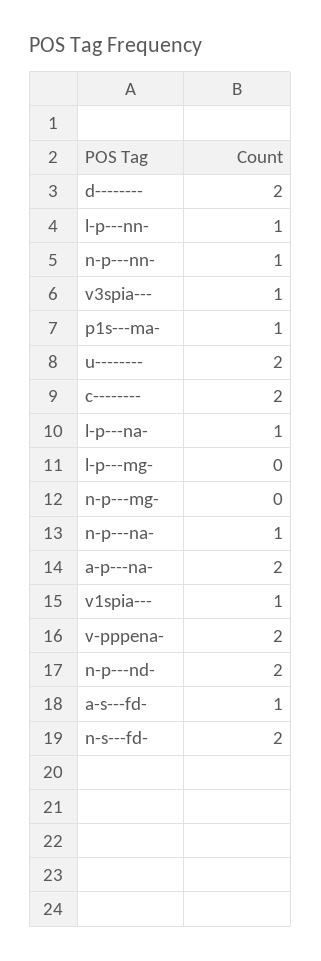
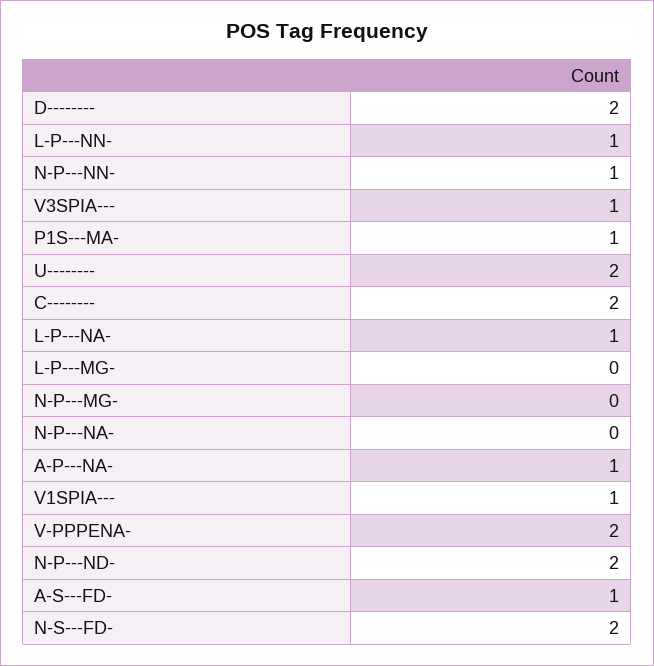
  {
    "d--------": 2,
    "l-p---nn-": 1,
    "n-p---nn-": 1,
    "v3spia---": 1,
    "p1s---ma-": 1,
    "u--------": 2,
    "c--------": 2,
    "l-p---na-": 1,
    "l-p---mg-": 0,
    "n-p---mg-": 0,
-   "n-p---na-": 1,
+   "n-p---na-": 0,
-   "a-p---na-": 2,
+   "a-p---na-": 1,
    "v1spia---": 1,
    "v-pppena-": 2,
    "n-p---nd-": 2,
    "a-s---fd-": 1,
    "n-s---fd-": 2
  }

